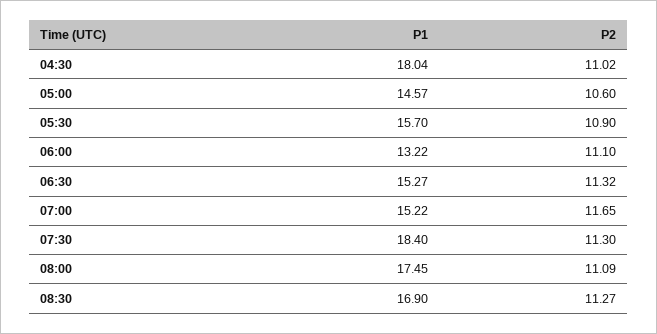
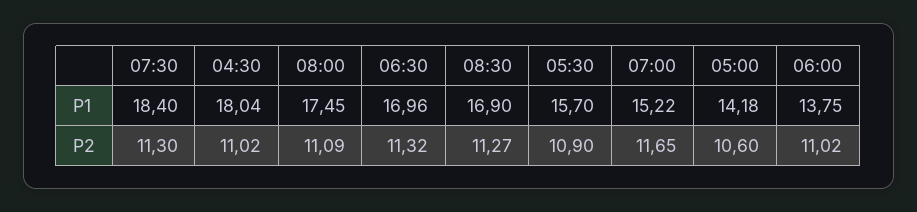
  {
    "P1": {
      "04:30": 18.04,
-     "05:00": 14.57,
+     "05:00": 14.18,
      "05:30": 15.7,
-     "06:00": 13.22,
+     "06:00": 13.75,
-     "06:30": 15.27,
+     "06:30": 16.96,
      "07:00": 15.22,
      "07:30": 18.4,
      "08:00": 17.45,
      "08:30": 16.9
    },
    "P2": {
      "04:30": 11.02,
      "05:00": 10.6,
      "05:30": 10.9,
-     "06:00": 11.1,
+     "06:00": 11.02,
      "06:30": 11.32,
      "07:00": 11.65,
      "07:30": 11.3,
      "08:00": 11.09,
      "08:30": 11.27
    }
  }

